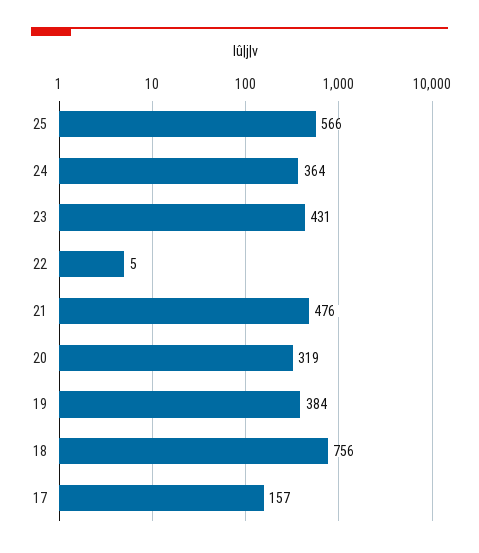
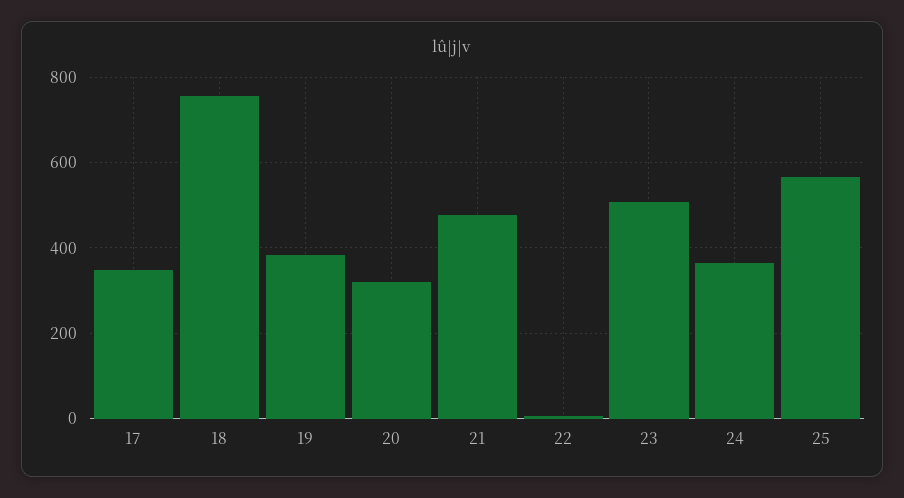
  {
    "25": 566,
    "24": 364,
-   "23": 431,
+   "23": 500,
    "22": 5,
    "21": 476,
    "20": 319,
    "19": 384,
    "18": 756,
-   "17": 157
+   "17": 340
  }

